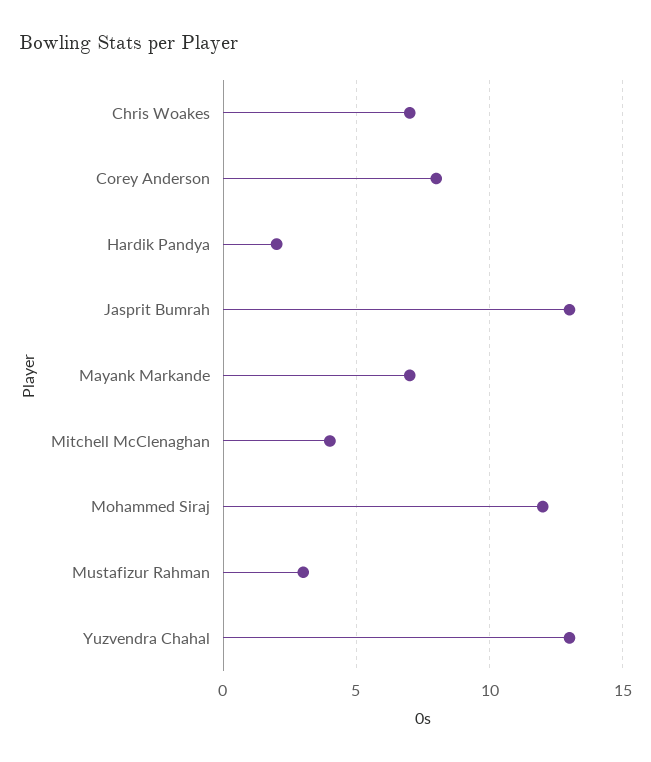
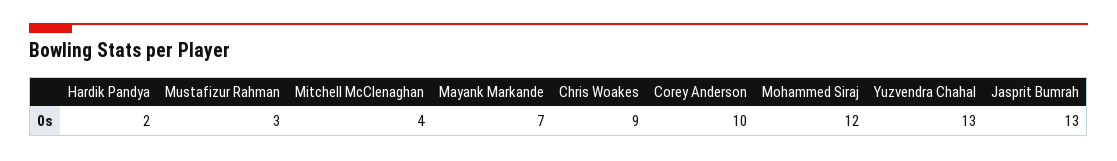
  {
-   "Chris Woakes": 7,
+   "Chris Woakes": 9,
-   "Corey Anderson": 8,
+   "Corey Anderson": 10,
    "Hardik Pandya": 2,
    "Jasprit Bumrah": 13,
    "Mayank Markande": 7,
    "Mitchell McClenaghan": 4,
    "Mohammed Siraj": 12,
    "Mustafizur Rahman": 3,
    "Yuzvendra Chahal": 13
  }

